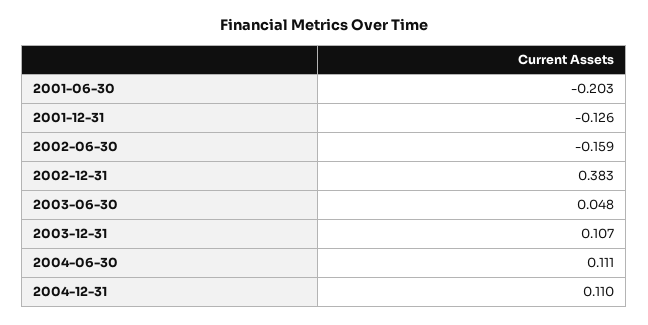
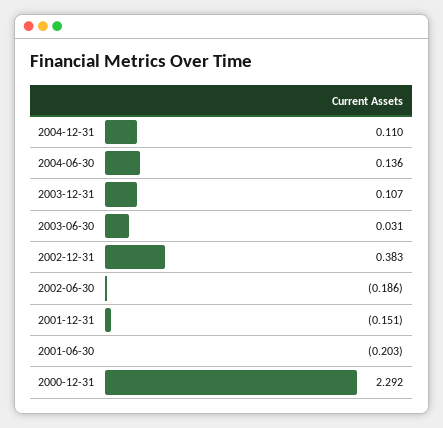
  {
    "2001-06-30": -0.203,
-   "2001-12-31": -0.126,
+   "2001-12-31": -0.151,
-   "2002-06-30": -0.159,
+   "2002-06-30": -0.186,
    "2002-12-31": 0.383,
-   "2003-06-30": 0.048,
+   "2003-06-30": 0.031,
    "2003-12-31": 0.107,
-   "2004-06-30": 0.111,
+   "2004-06-30": 0.136,
-   "2004-12-31": 0.11
+   "2004-12-31": 0.11,
+   "2000-12-31": 2.292
  }

